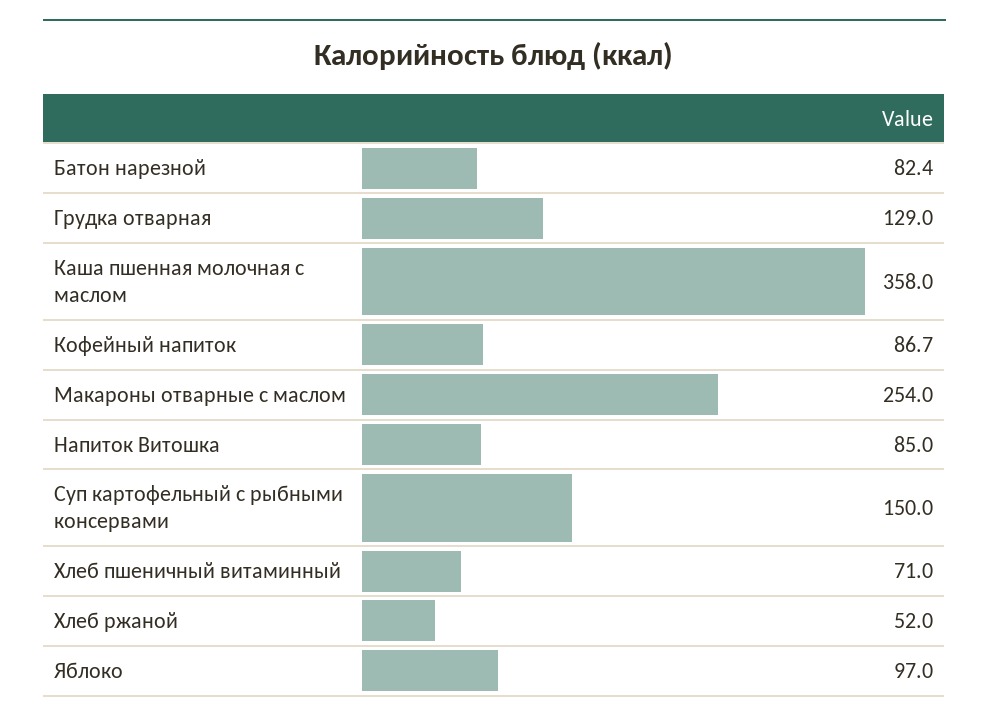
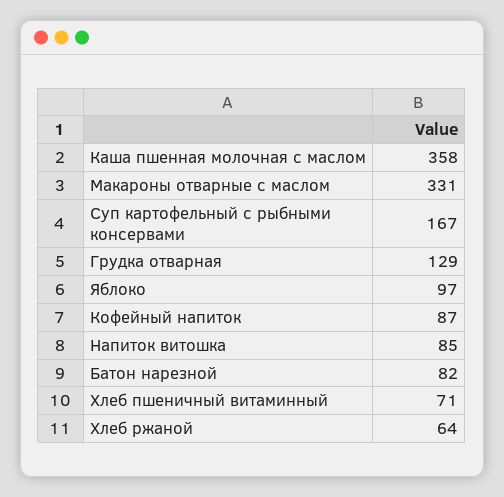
  {
    "Батон нарезной": 82.4,
    "Грудка отварная": 129,
    "Каша пшенная молочная с маслом": 358,
    "Кофейный напиток": 86.7,
-   "Макароны отварные с маслом": 254,
+   "Макароны отварные с маслом": 331,
    "Напиток Витошка": 85,
-   "Суп картофельный с рыбными консервами": 150,
+   "Суп картофельный с рыбными консервами": 167,
    "Хлеб пшеничный витаминный": 71,
-   "Хлеб ржаной": 52,
+   "Хлеб ржаной": 64,
    "Яблоко": 97
  }

